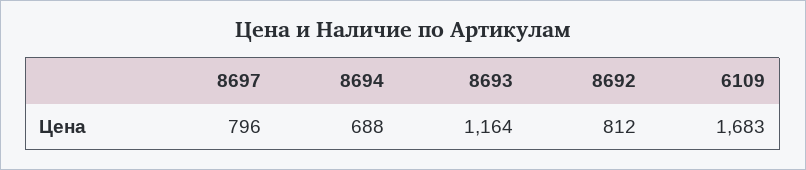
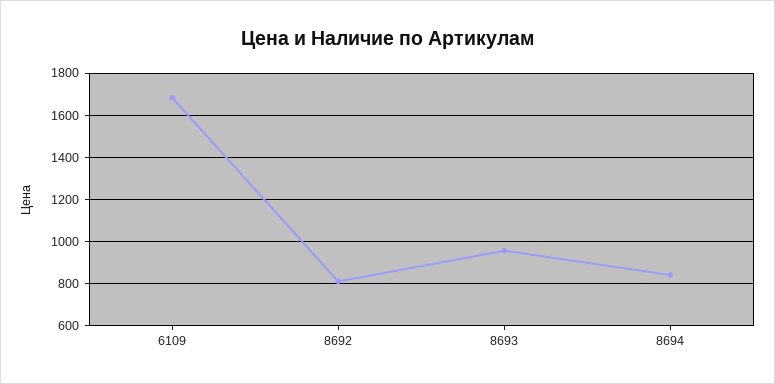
  {
-   "8697": 796,
-   "8694": 688,
+   "8694": 850,
-   "8693": 1164,
+   "8693": 950,
    "8692": 812,
    "6109": 1683
  }

